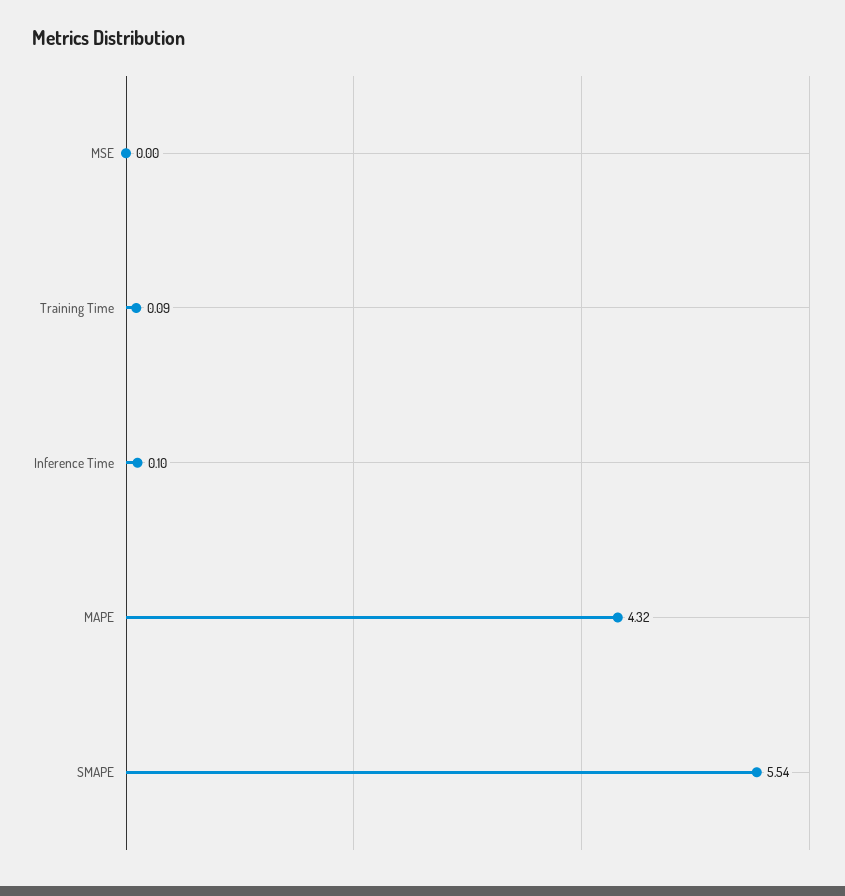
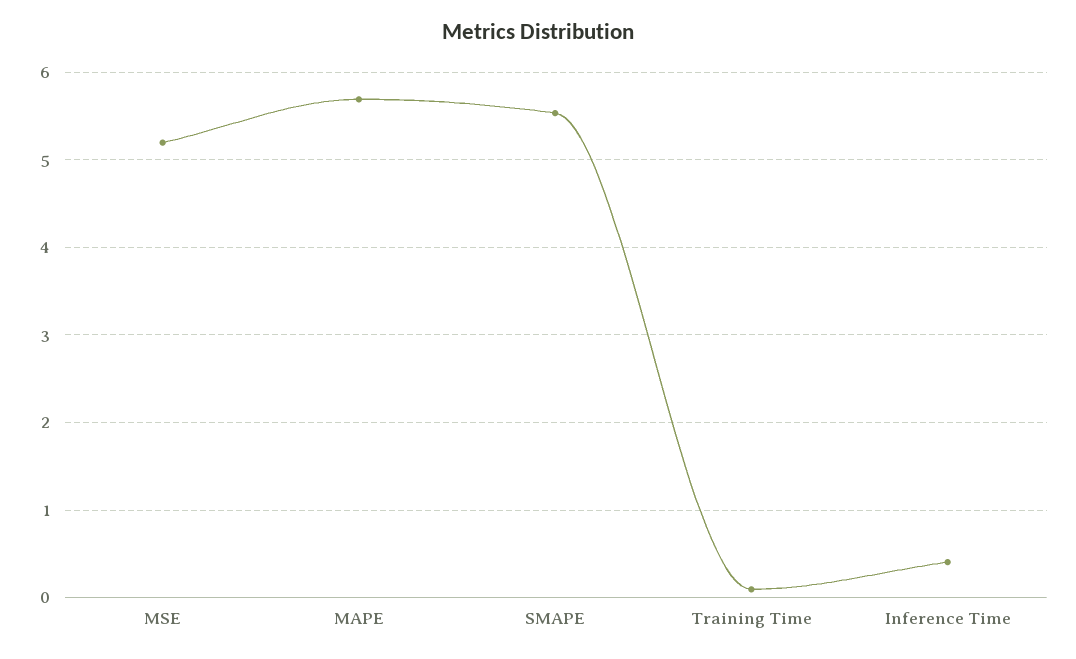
  {
-   "MSE": 0,
+   "MSE": 5.2,
    "Training Time": 0.09,
-   "Inference Time": 0.1,
+   "Inference Time": 0.4,
-   "MAPE": 4.32,
+   "MAPE": 5.7,
    "SMAPE": 5.54
  }

